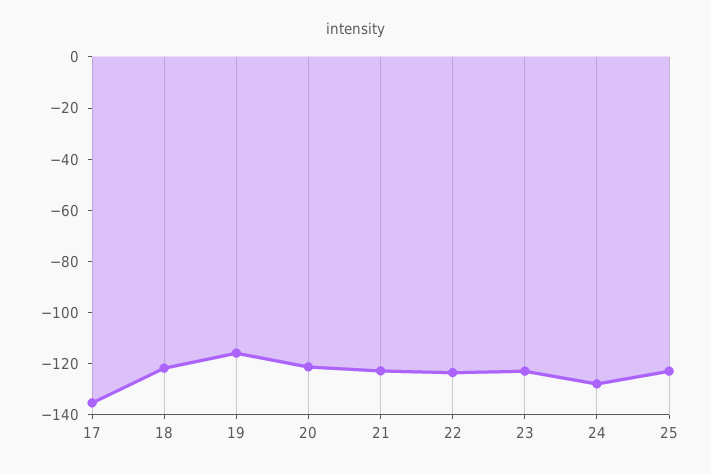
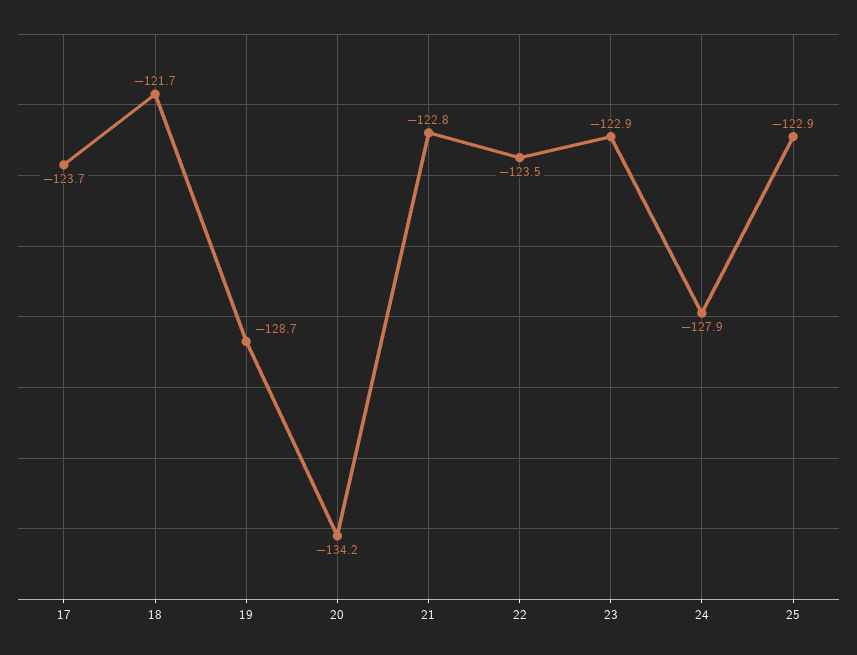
  {
-   "17": -135,
+   "17": -123.7,
    "18": -121.7,
-   "19": -115,
+   "19": -128.7,
-   "20": -120,
+   "20": -134.2,
    "21": -122.8,
    "22": -123.5,
    "23": -122.9,
    "24": -127.9,
    "25": -122.9
  }

